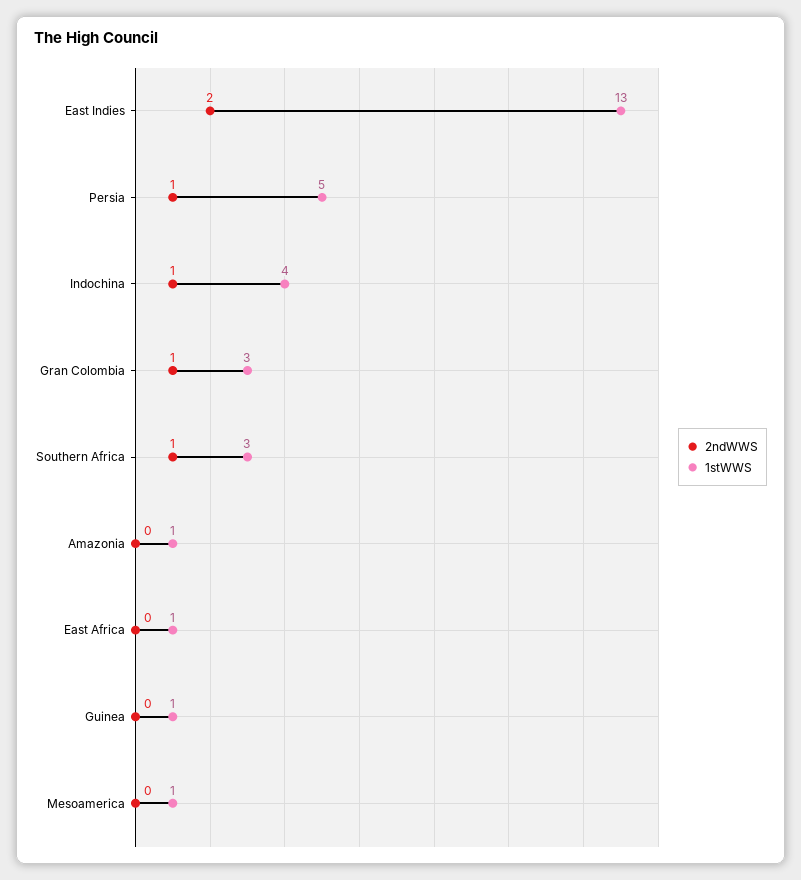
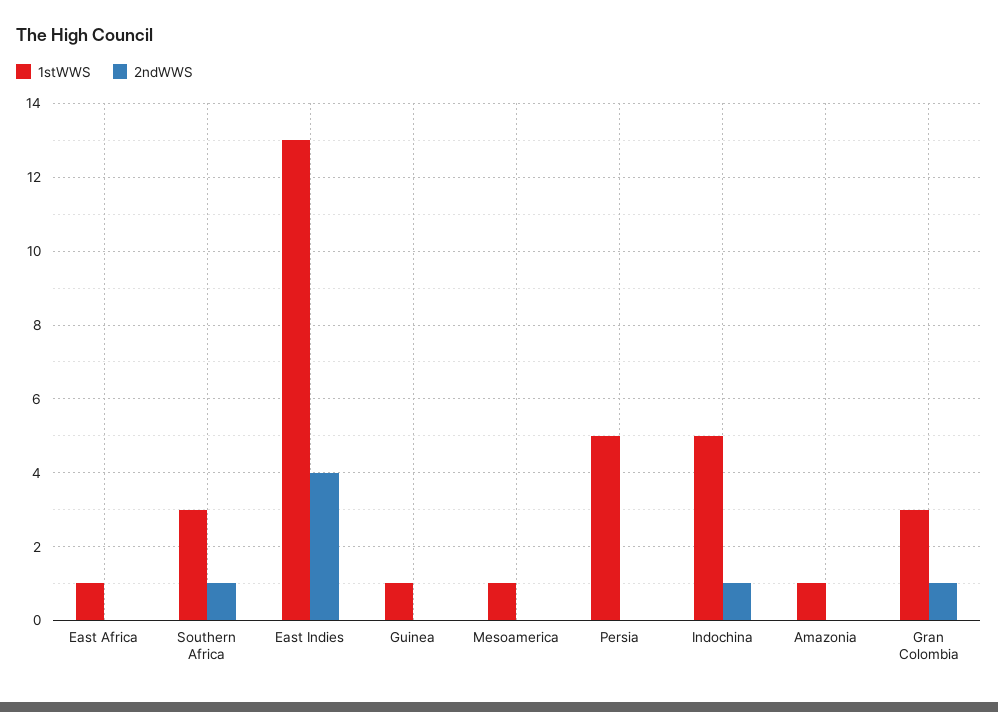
  {
    "2ndWWS": {
-     "East Indies": 2,
+     "East Indies": 4,
-     "Persia": 1,
+     "Persia": 0,
      "Indochina": 1,
      "Gran Colombia": 1,
      "Southern Africa": 1,
      "Amazonia": 0,
      "East Africa": 0,
      "Guinea": 0,
      "Mesoamerica": 0
    },
    "1stWWS": {
      "East Indies": 13,
      "Persia": 5,
-     "Indochina": 4,
+     "Indochina": 5,
      "Gran Colombia": 3,
      "Southern Africa": 3,
      "Amazonia": 1,
      "East Africa": 1,
      "Guinea": 1,
      "Mesoamerica": 1
    }
  }

